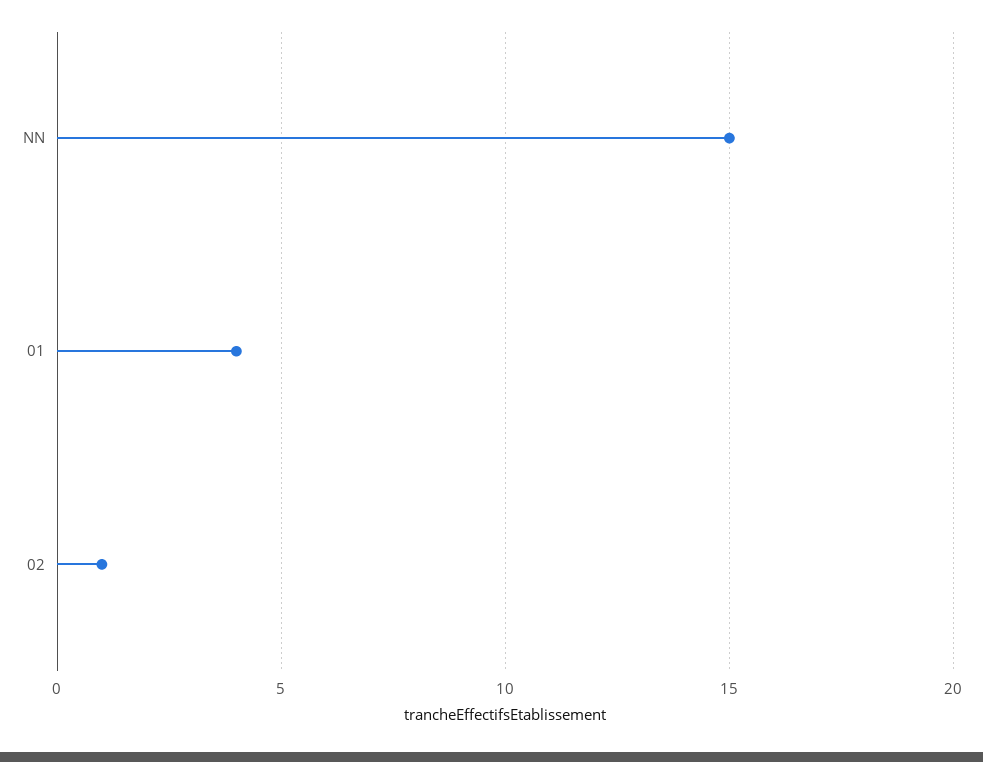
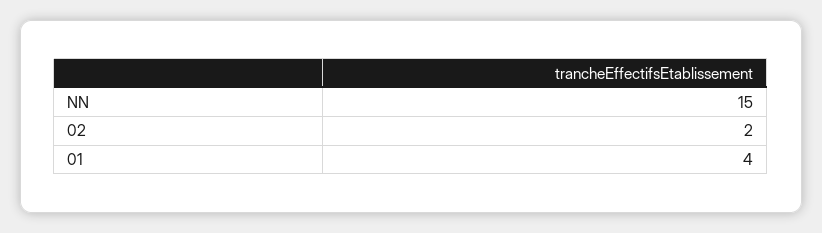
  {
    "NN": 15,
    "01": 4,
-   "02": 1
+   "02": 2
  }

